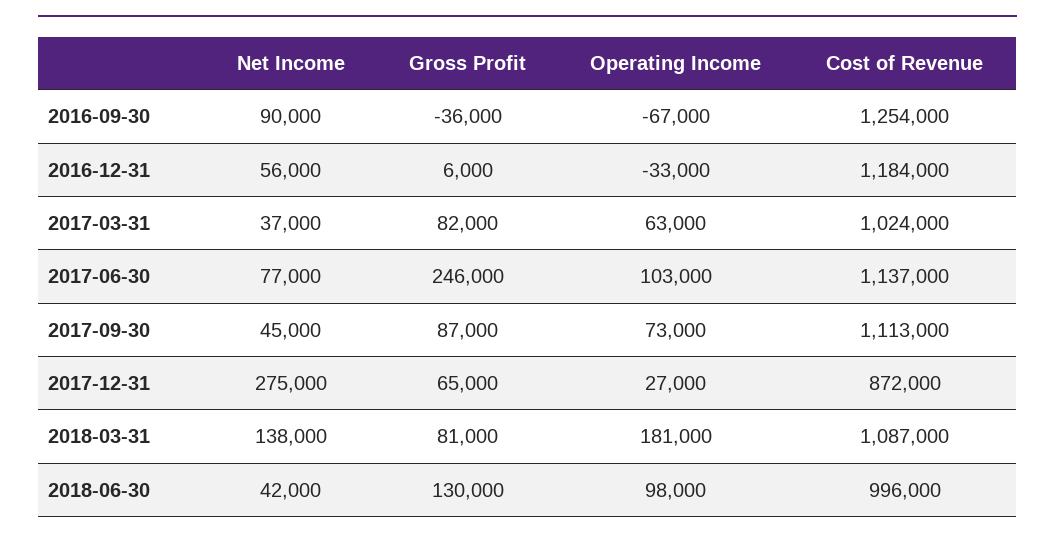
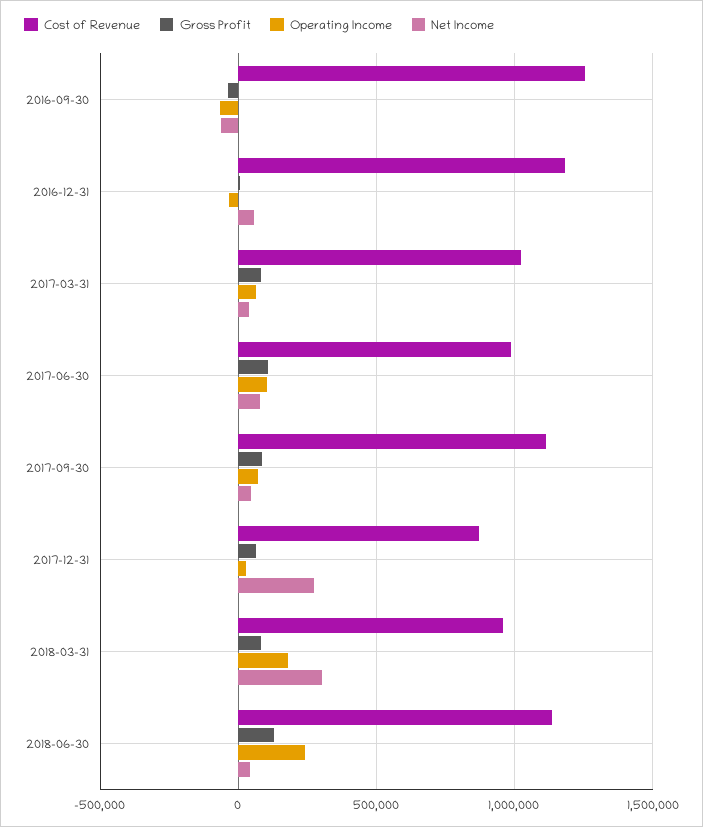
  {
    "Net Income": {
-     "2016-09-30": 90000,
+     "2016-09-30": -50000,
      "2016-12-31": 56000,
      "2017-03-31": 37000,
      "2017-06-30": 77000,
      "2017-09-30": 45000,
      "2017-12-31": 275000,
-     "2018-03-31": 138000,
+     "2018-03-31": 300000,
      "2018-06-30": 42000
    },
    "Gross Profit": {
      "2016-09-30": -36000,
      "2016-12-31": 6000,
      "2017-03-31": 82000,
-     "2017-06-30": 246000,
+     "2017-06-30": 100000,
      "2017-09-30": 87000,
      "2017-12-31": 65000,
      "2018-03-31": 81000,
      "2018-06-30": 130000
    },
    "Operating Income": {
      "2016-09-30": -67000,
      "2016-12-31": -33000,
      "2017-03-31": 63000,
      "2017-06-30": 103000,
      "2017-09-30": 73000,
      "2017-12-31": 27000,
      "2018-03-31": 181000,
-     "2018-06-30": 98000
+     "2018-06-30": 250000
    },
    "Cost of Revenue": {
      "2016-09-30": 1254000,
      "2016-12-31": 1184000,
      "2017-03-31": 1024000,
-     "2017-06-30": 1137000,
+     "2017-06-30": 1000000,
      "2017-09-30": 1113000,
      "2017-12-31": 872000,
-     "2018-03-31": 1087000,
+     "2018-03-31": 950000,
-     "2018-06-30": 996000
+     "2018-06-30": 1150000
    }
  }

